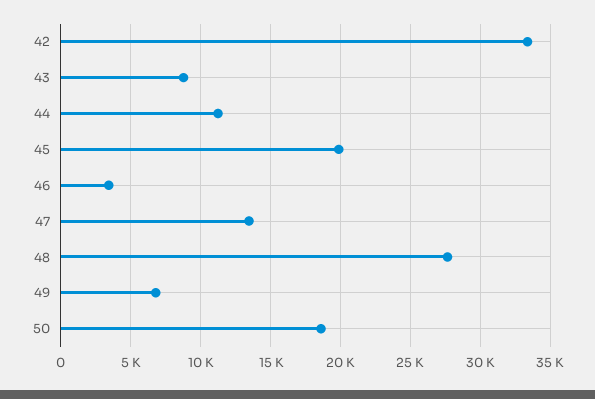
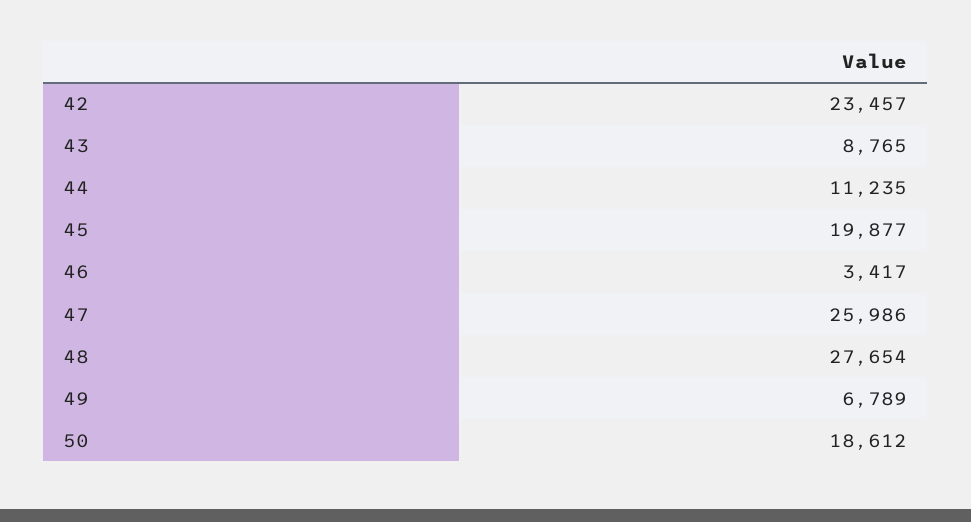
  {
-   "42": 33500,
+   "42": 23457,
    "43": 8765,
    "44": 11235,
    "45": 19877,
    "46": 3417,
-   "47": 13500,
+   "47": 25986,
    "48": 27654,
    "49": 6789,
    "50": 18612
  }

